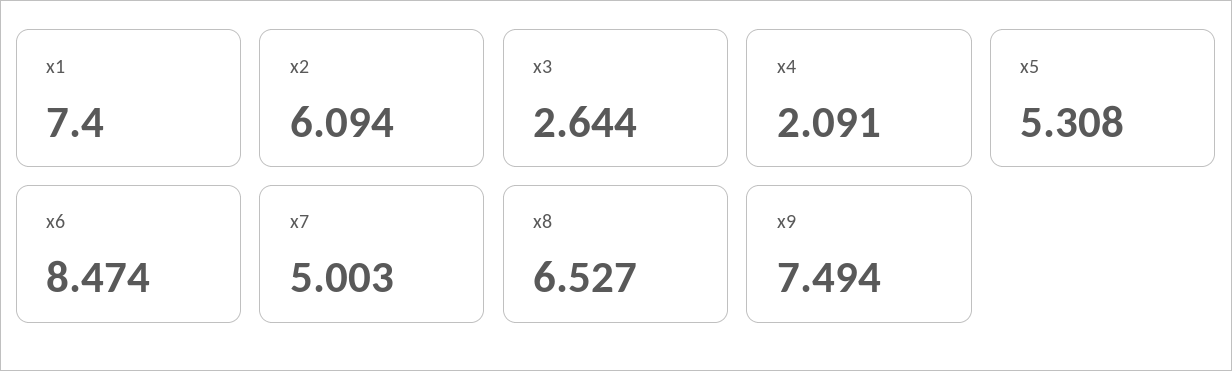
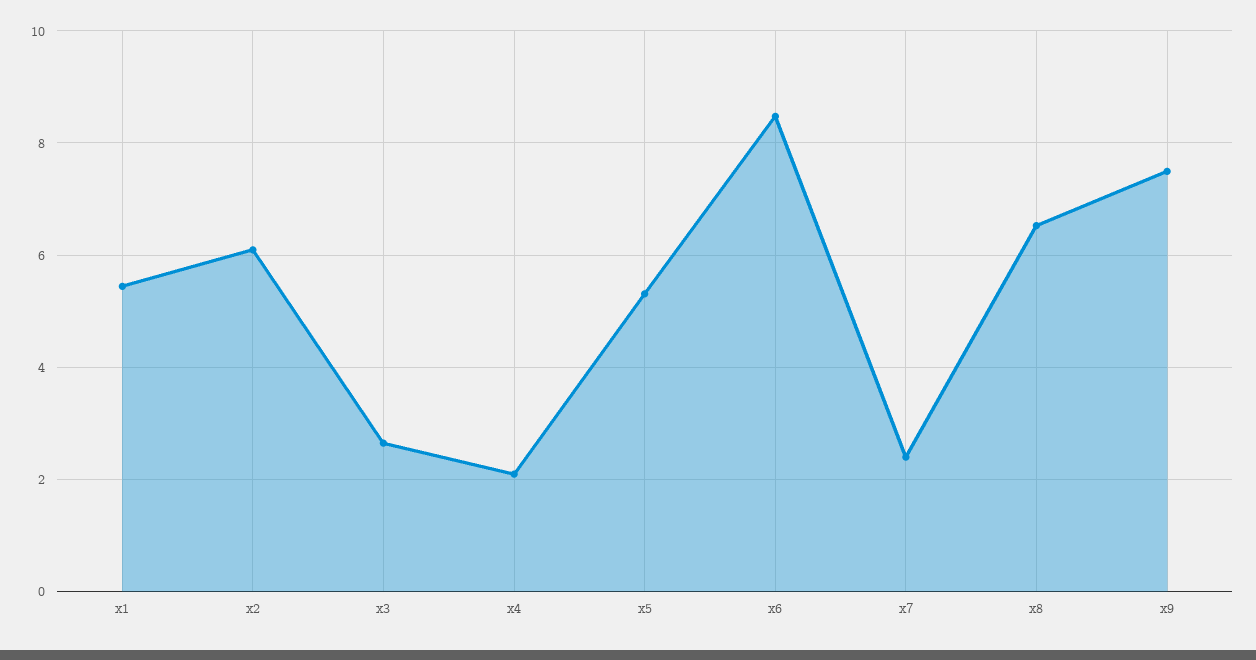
  {
-   "x1": 7.4,
+   "x1": 5.4,
    "x2": 6.094,
    "x3": 2.644,
    "x4": 2.091,
    "x5": 5.308,
    "x6": 8.474,
-   "x7": 5.003,
+   "x7": 2.4,
    "x8": 6.527,
    "x9": 7.494
  }

